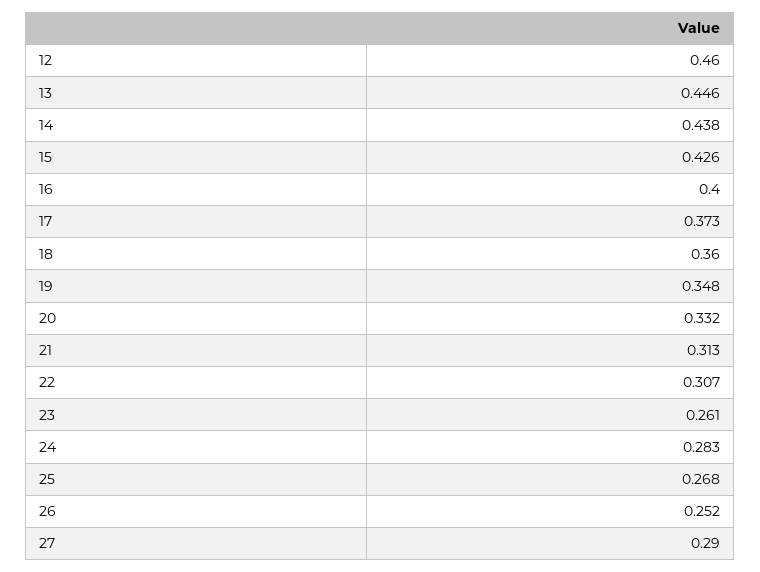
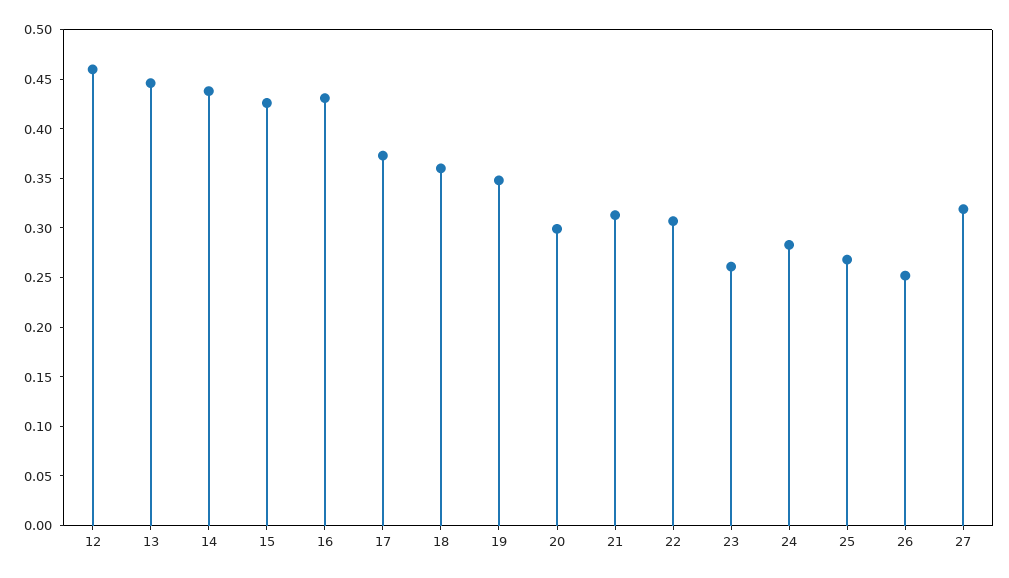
  {
    "12": 0.46,
    "13": 0.446,
    "14": 0.438,
    "15": 0.426,
-   "16": 0.4,
+   "16": 0.43,
    "17": 0.373,
    "18": 0.36,
    "19": 0.348,
-   "20": 0.332,
+   "20": 0.3,
    "21": 0.313,
    "22": 0.307,
    "23": 0.261,
    "24": 0.283,
    "25": 0.268,
    "26": 0.252,
-   "27": 0.29
+   "27": 0.32
  }

